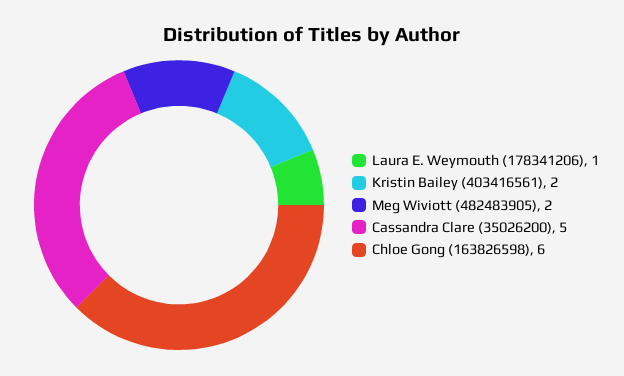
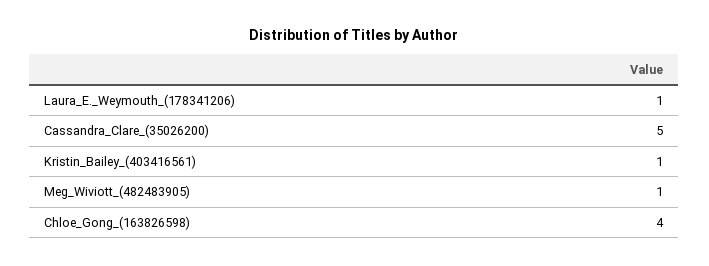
  {
    "Laura E. Weymouth (178341206)": 1,
-   "Kristin Bailey (403416561)": 2,
+   "Kristin Bailey (403416561)": 1,
-   "Meg Wiviott (482483905)": 2,
+   "Meg Wiviott (482483905)": 1,
    "Cassandra Clare (35026200)": 5,
-   "Chloe Gong (163826598)": 6
+   "Chloe Gong (163826598)": 4
  }

